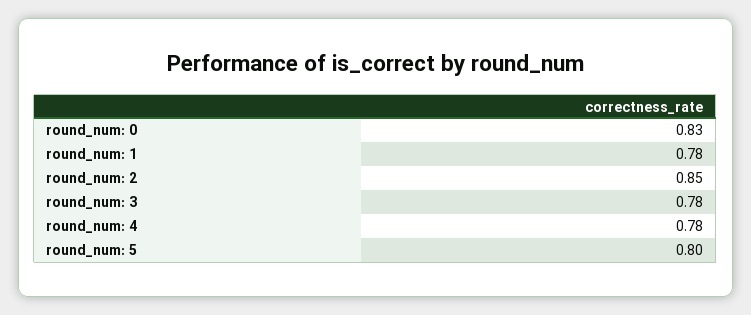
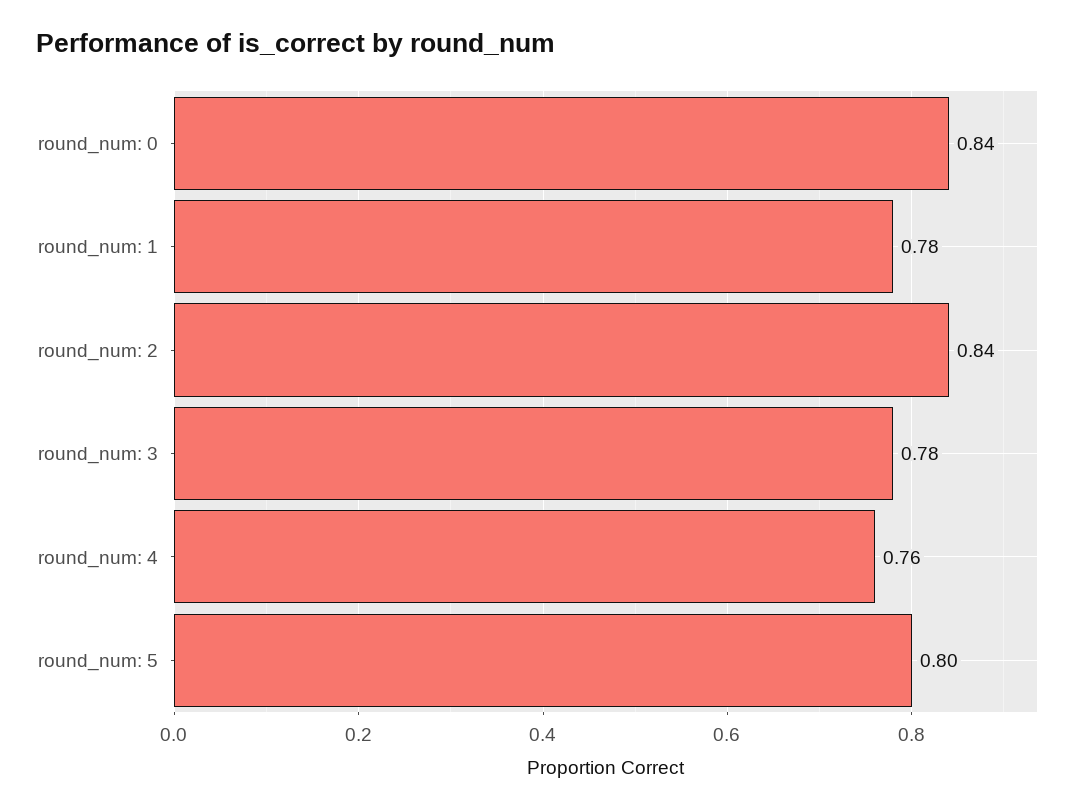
  {
-   "round_num: 0": 0.83,
+   "round_num: 0": 0.84,
    "round_num: 1": 0.78,
-   "round_num: 2": 0.85,
+   "round_num: 2": 0.84,
    "round_num: 3": 0.78,
-   "round_num: 4": 0.78,
+   "round_num: 4": 0.76,
    "round_num: 5": 0.8
  }

